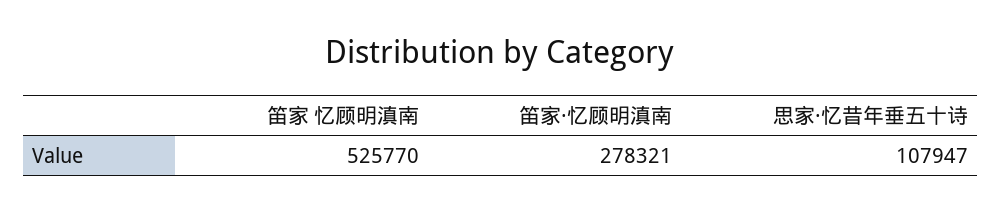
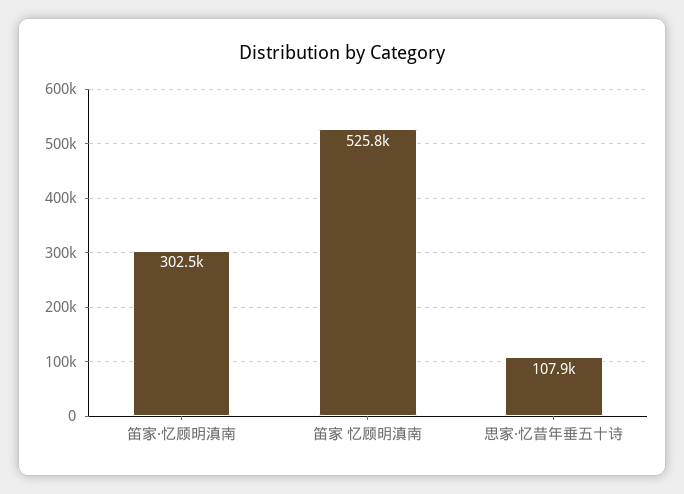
  {
    "笛家 忆顾明滇南": 525770,
-   "笛家·忆顾明滇南": 278321,
+   "笛家·忆顾明滇南": 302500,
    "思家·忆昔年垂五十诗": 107947
  }

